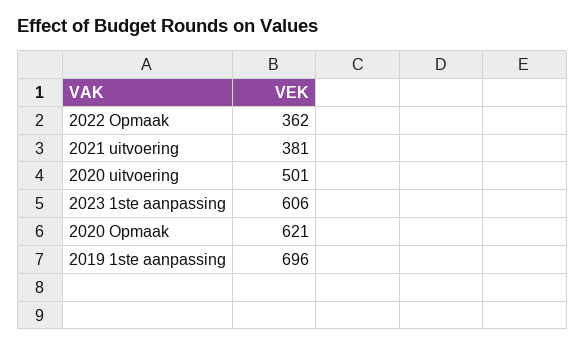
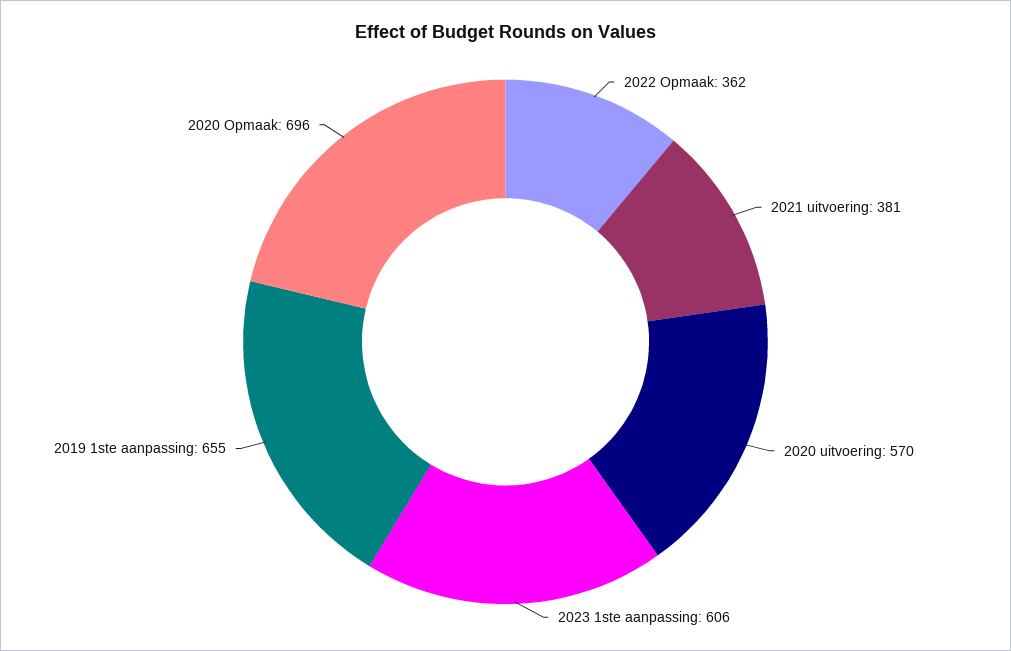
  {
    "2022 Opmaak": 362,
    "2021 uitvoering": 381,
-   "2020 uitvoering": 501,
+   "2020 uitvoering": 570,
    "2023 1ste aanpassing": 606,
-   "2020 Opmaak": 621,
+   "2020 Opmaak": 696,
-   "2019 1ste aanpassing": 696
+   "2019 1ste aanpassing": 655
  }

